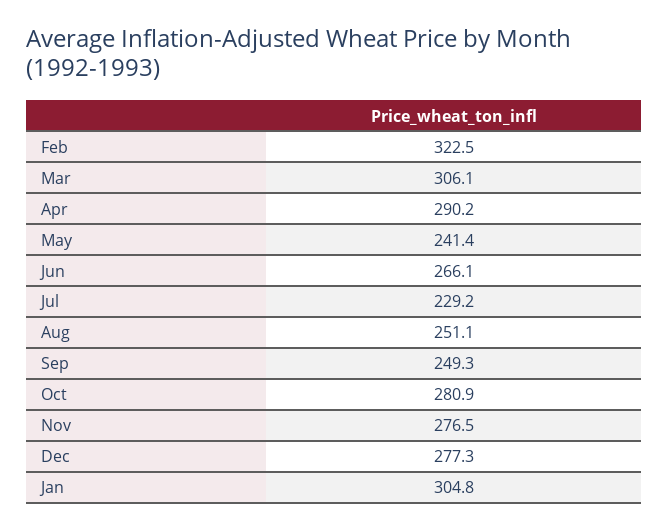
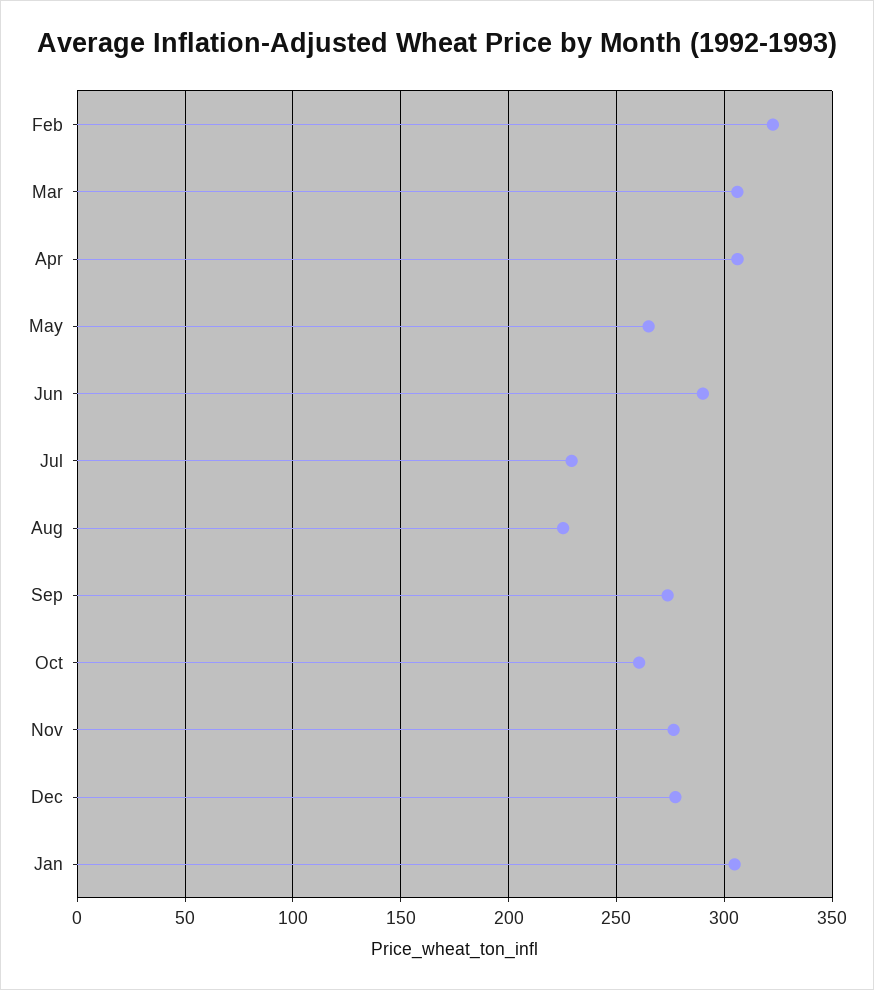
  {
    "Feb": 322.5,
    "Mar": 306.1,
-   "Apr": 290.2,
+   "Apr": 305,
-   "May": 241.4,
+   "May": 265,
-   "Jun": 266.1,
+   "Jun": 290,
    "Jul": 229.2,
-   "Aug": 251.1,
+   "Aug": 225,
-   "Sep": 249.3,
+   "Sep": 275,
-   "Oct": 280.9,
+   "Oct": 260,
    "Nov": 276.5,
    "Dec": 277.3,
    "Jan": 304.8
  }

